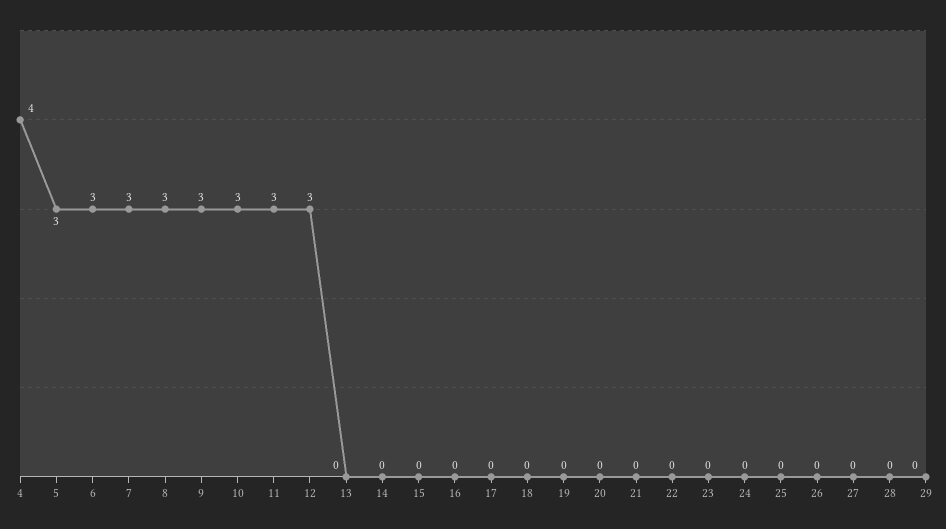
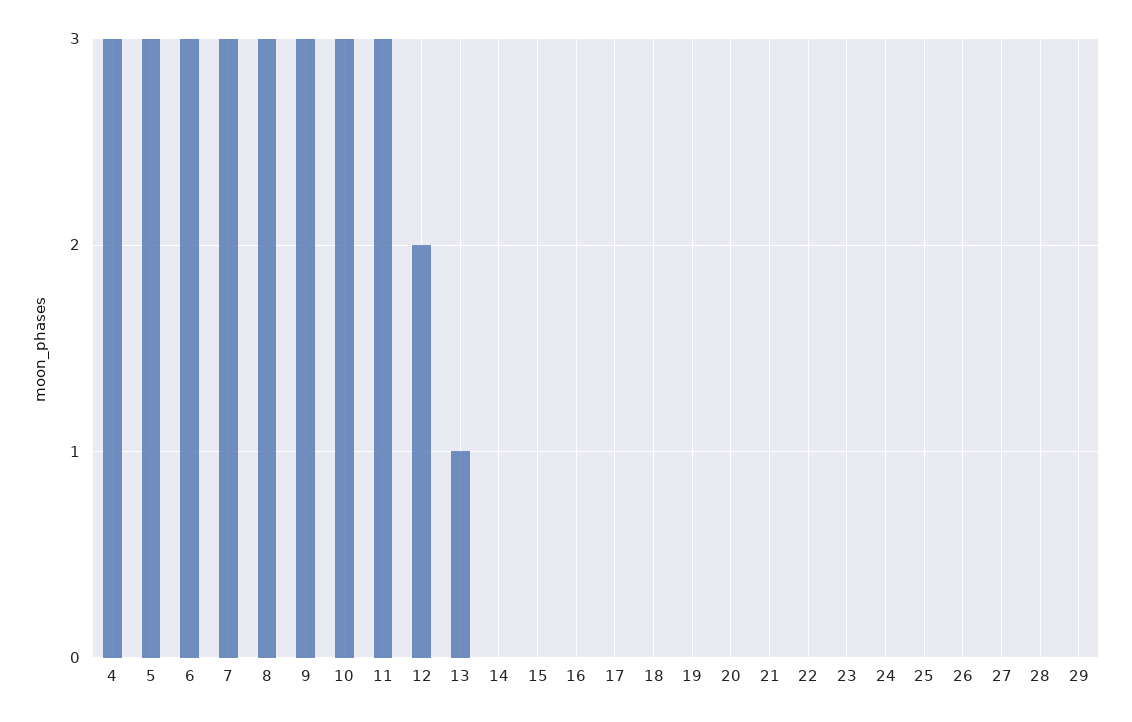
  {
-   "4": 4,
+   "4": 3,
    "5": 3,
    "6": 3,
    "7": 3,
    "8": 3,
    "9": 3,
    "10": 3,
    "11": 3,
-   "12": 3,
+   "12": 2,
-   "13": 0,
+   "13": 1,
    "14": 0,
    "15": 0,
    "16": 0,
    "17": 0,
    "18": 0,
    "19": 0,
    "20": 0,
    "21": 0,
    "22": 0,
    "23": 0,
    "24": 0,
    "25": 0,
    "26": 0,
    "27": 0,
    "28": 0,
    "29": 0
  }

